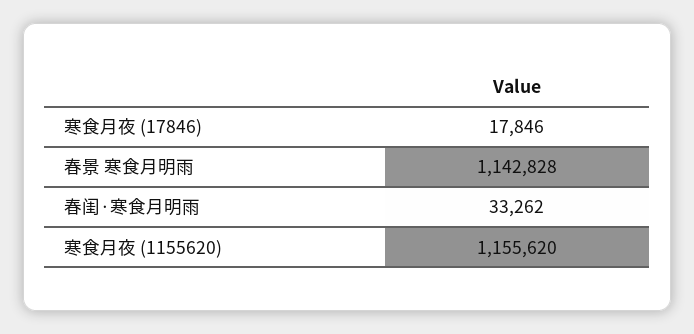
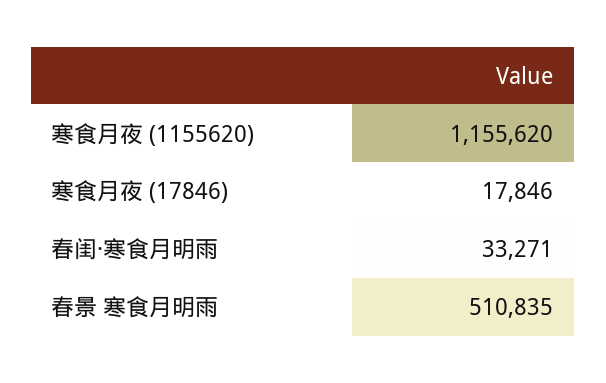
  {
    "寒食月夜 (17846)": 17846,
-   "春景 寒食月明雨": 1142828,
+   "春景 寒食月明雨": 510835,
-   "春闺·寒食月明雨": 33262,
+   "春闺·寒食月明雨": 33271,
    "寒食月夜 (1155620)": 1155620
  }

